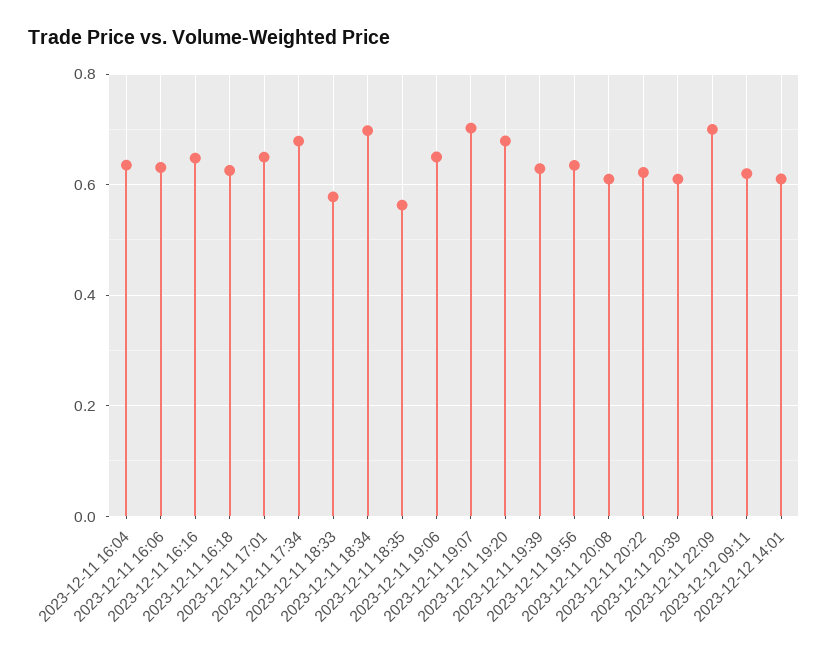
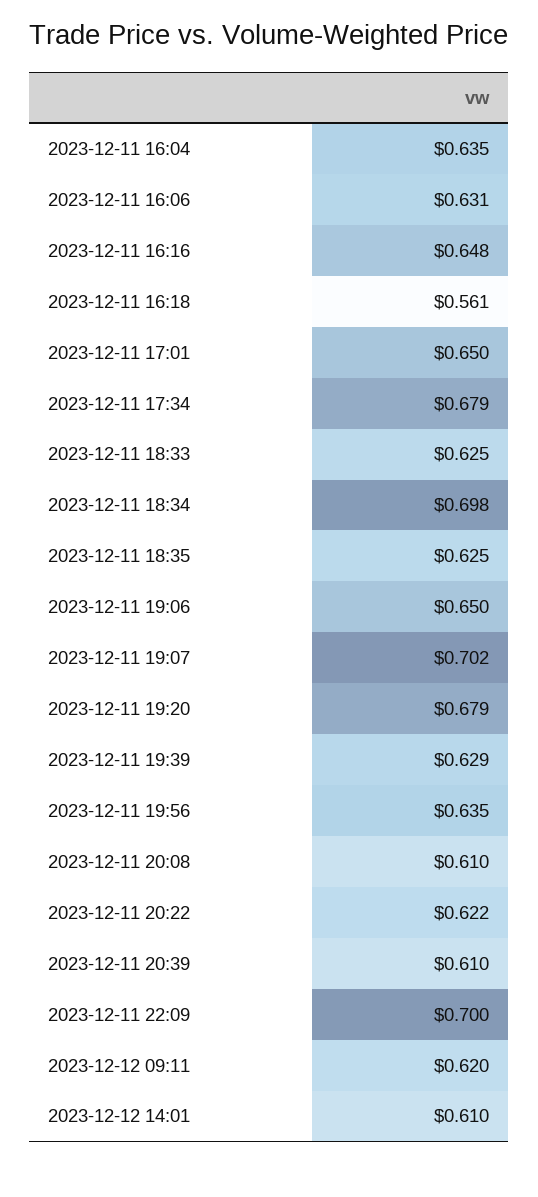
  {
    "2023-12-11 16:04": 0.635,
    "2023-12-11 16:06": 0.631,
    "2023-12-11 16:16": 0.648,
-   "2023-12-11 16:18": 0.62,
+   "2023-12-11 16:18": 0.561,
    "2023-12-11 17:01": 0.65,
    "2023-12-11 17:34": 0.679,
-   "2023-12-11 18:33": 0.58,
+   "2023-12-11 18:33": 0.625,
    "2023-12-11 18:34": 0.698,
-   "2023-12-11 18:35": 0.56,
+   "2023-12-11 18:35": 0.625,
    "2023-12-11 19:06": 0.65,
    "2023-12-11 19:07": 0.702,
    "2023-12-11 19:20": 0.679,
    "2023-12-11 19:39": 0.629,
    "2023-12-11 19:56": 0.635,
    "2023-12-11 20:08": 0.61,
    "2023-12-11 20:22": 0.622,
    "2023-12-11 20:39": 0.61,
    "2023-12-11 22:09": 0.7,
    "2023-12-12 09:11": 0.62,
    "2023-12-12 14:01": 0.61
  }

